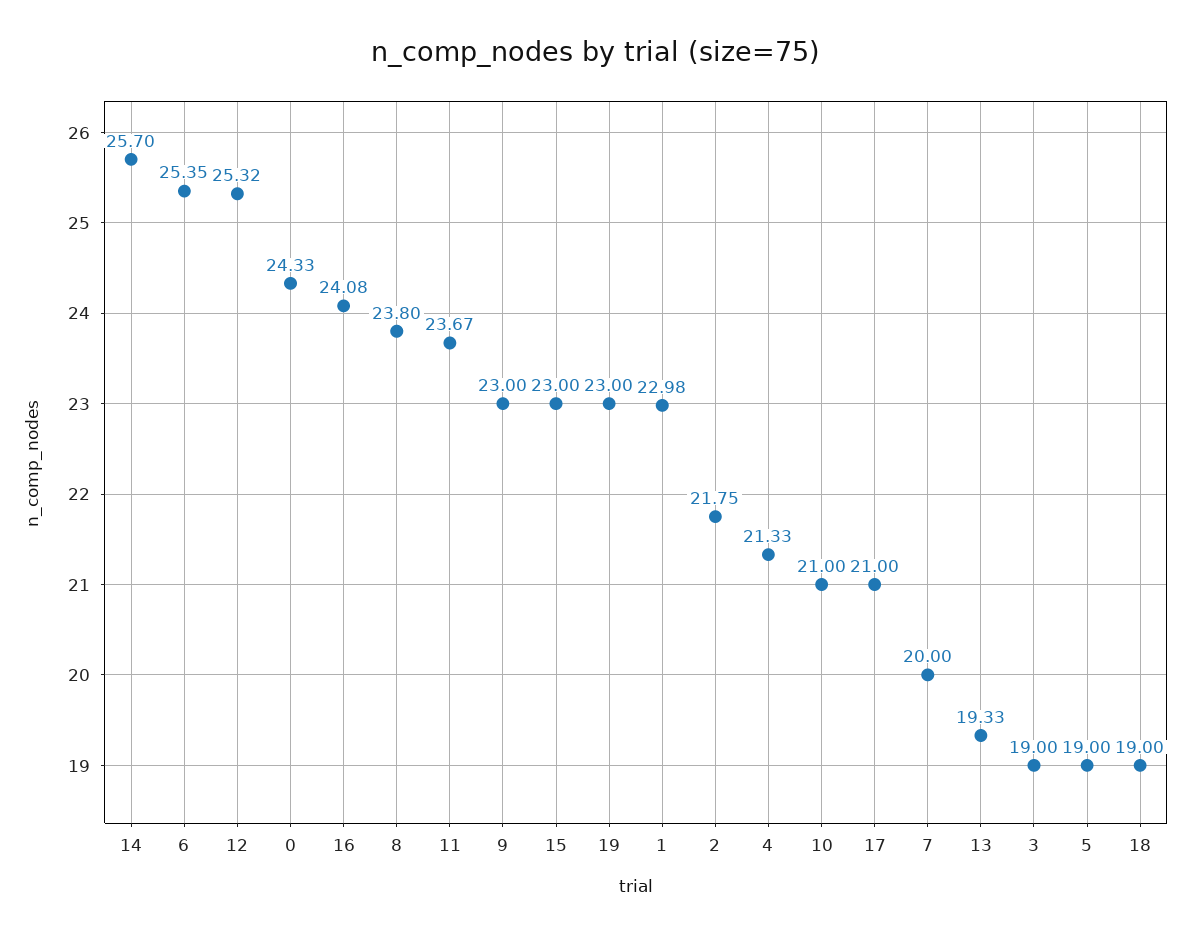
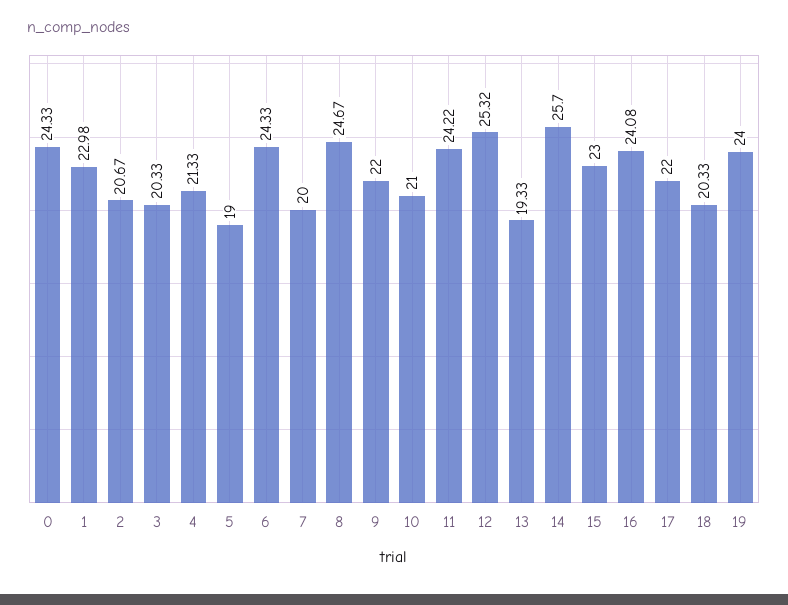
  {
    "14": 25.7,
-   "6": 25.35,
+   "6": 24.33,
    "12": 25.32,
    "0": 24.33,
    "16": 24.08,
-   "8": 23.8,
+   "8": 24.67,
-   "11": 23.67,
+   "11": 24.22,
-   "9": 23,
+   "9": 22,
    "15": 23,
-   "19": 23,
+   "19": 24,
    "1": 22.98,
-   "2": 21.75,
+   "2": 20.67,
    "4": 21.33,
    "10": 21,
-   "17": 21,
+   "17": 22,
    "7": 20,
    "13": 19.33,
-   "3": 19,
+   "3": 20.33,
    "5": 19,
-   "18": 19
+   "18": 20.33
  }

